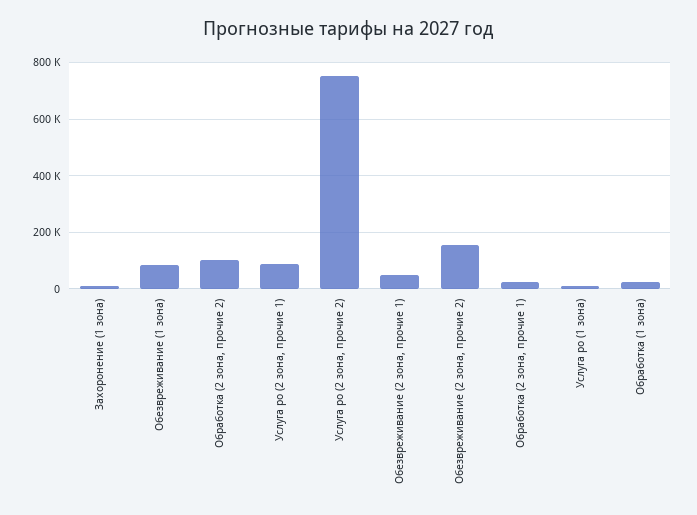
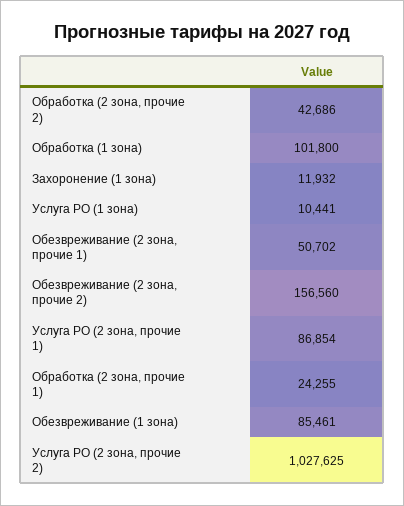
  {
    "Захоронение (1 зона)": 11932,
    "Обезвреживание (1 зона)": 85461,
-   "Обработка (2 зона, прочие 2)": 100000,
+   "Обработка (2 зона, прочие 2)": 42686,
    "Услуга ро (2 зона, прочие 1)": 86854,
-   "Услуга ро (2 зона, прочие 2)": 750000,
+   "Услуга ро (2 зона, прочие 2)": 1027625,
    "Обезвреживание (2 зона, прочие 1)": 50702,
    "Обезвреживание (2 зона, прочие 2)": 156560,
    "Обработка (2 зона, прочие 1)": 24255,
    "Услуга ро (1 зона)": 10441,
-   "Обработка (1 зона)": 25000
+   "Обработка (1 зона)": 101800
  }

